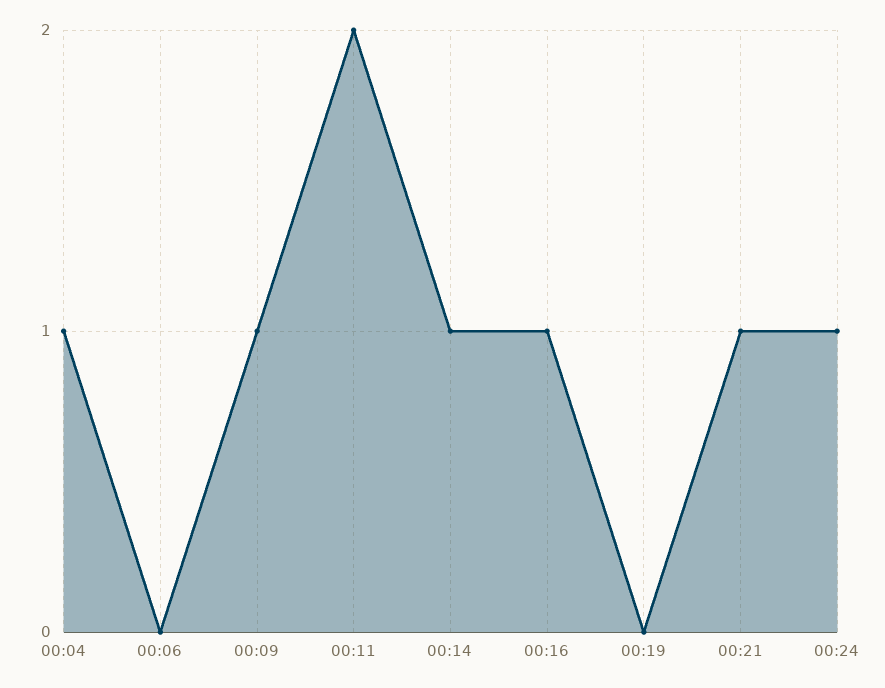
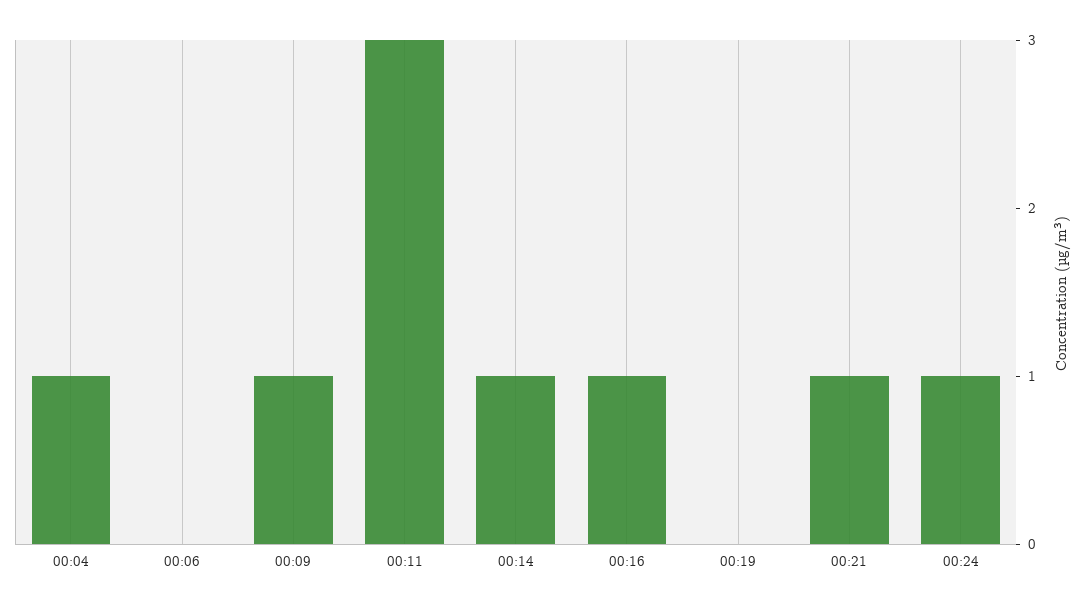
  {
    "00:04": 1,
    "00:06": 0,
    "00:09": 1,
-   "00:11": 2,
+   "00:11": 3,
    "00:14": 1,
    "00:16": 1,
    "00:19": 0,
    "00:21": 1,
    "00:24": 1
  }

